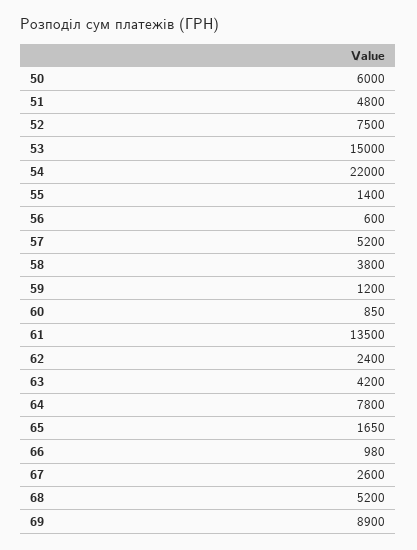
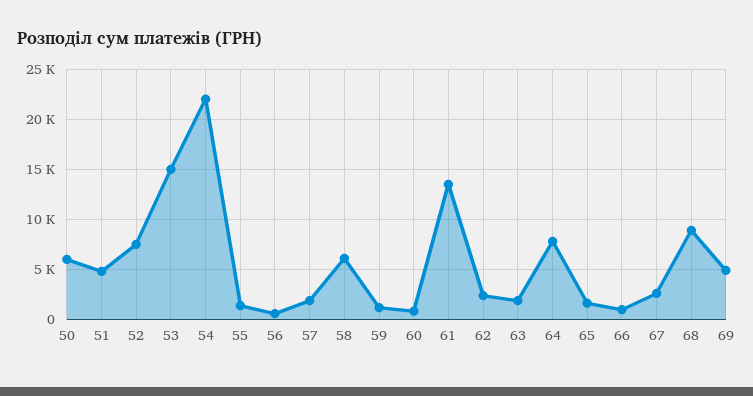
  {
    "50": 6000,
    "51": 4800,
    "52": 7500,
    "53": 15000,
    "54": 22000,
    "55": 1400,
    "56": 600,
-   "57": 5200,
+   "57": 2000,
-   "58": 3800,
+   "58": 6000,
    "59": 1200,
    "60": 850,
    "61": 13500,
    "62": 2400,
-   "63": 4200,
+   "63": 2000,
    "64": 7800,
    "65": 1650,
    "66": 980,
    "67": 2600,
-   "68": 5200,
+   "68": 9000,
-   "69": 8900
+   "69": 5000
  }

